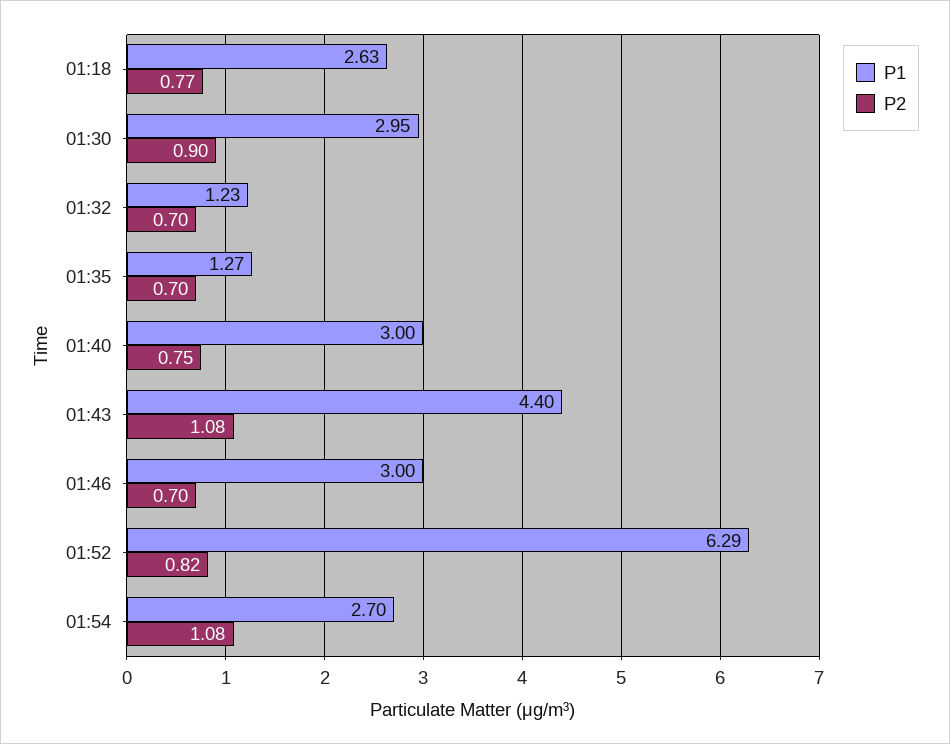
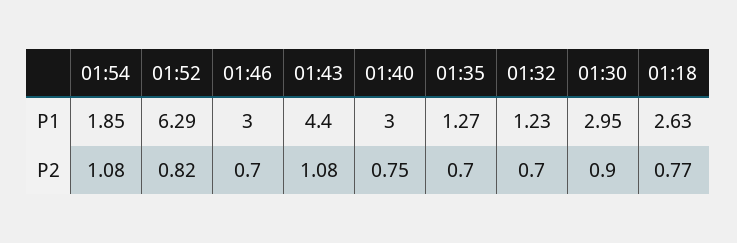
  {
    "P1": {
      "01:18": 2.63,
      "01:30": 2.95,
      "01:32": 1.23,
      "01:35": 1.27,
      "01:40": 3,
      "01:43": 4.4,
      "01:46": 3,
      "01:52": 6.29,
-     "01:54": 2.7
+     "01:54": 1.85
    },
    "P2": {
      "01:18": 0.77,
      "01:30": 0.9,
      "01:32": 0.7,
      "01:35": 0.7,
      "01:40": 0.75,
      "01:43": 1.08,
      "01:46": 0.7,
      "01:52": 0.82,
      "01:54": 1.08
    }
  }

